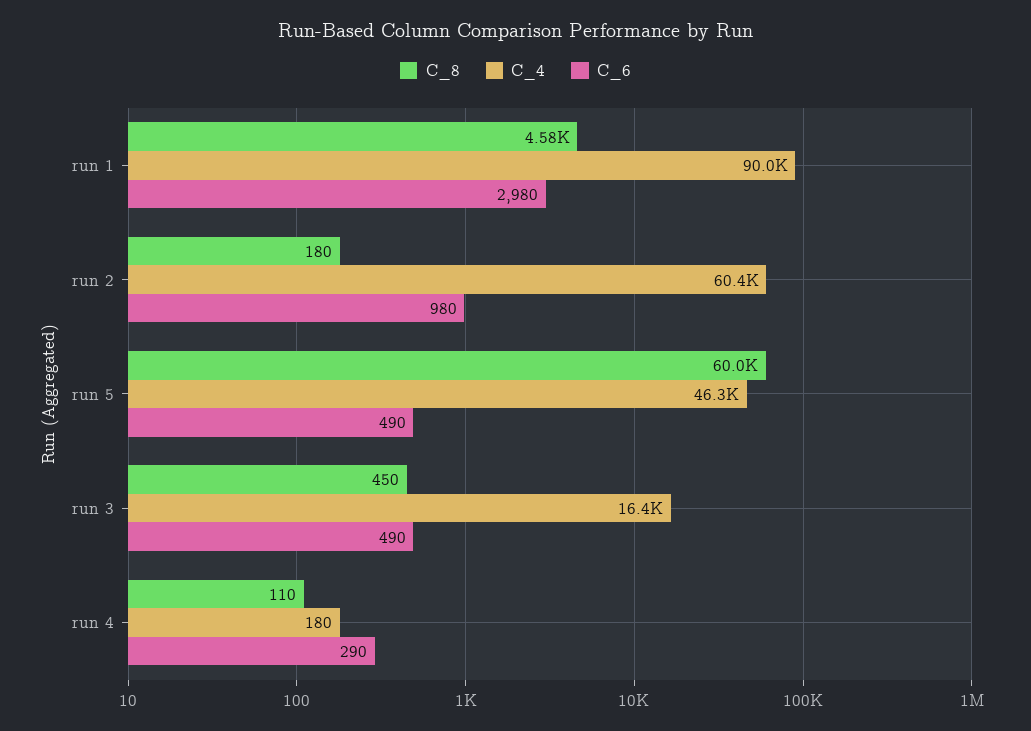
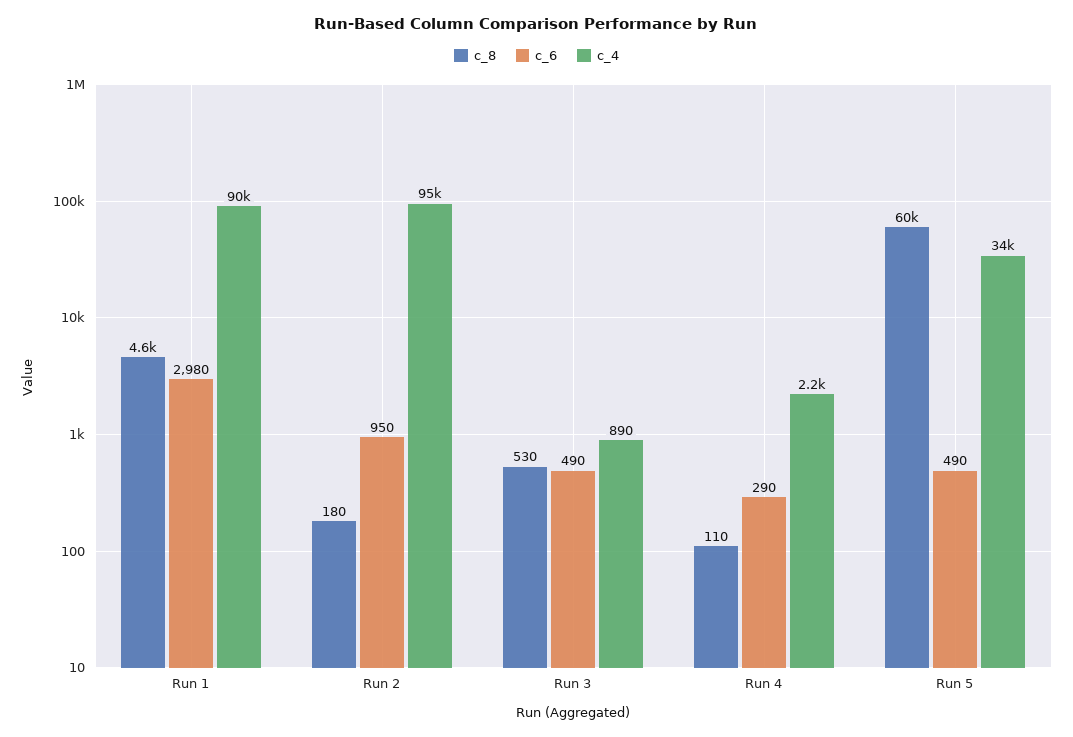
  {
    "C_8": {
      "run 1": 4580,
      "run 2": 180,
      "run 5": 60000,
-     "run 3": 450,
+     "run 3": 530,
      "run 4": 110
    },
    "C_4": {
      "run 1": 90000,
-     "run 2": 60400,
+     "run 2": 95000,
-     "run 5": 46300,
+     "run 5": 34000,
-     "run 3": 16400,
+     "run 3": 890,
-     "run 4": 180
+     "run 4": 2200
    },
    "C_6": {
      "run 1": 2980,
-     "run 2": 980,
+     "run 2": 950,
      "run 5": 490,
      "run 3": 490,
      "run 4": 290
    }
  }

